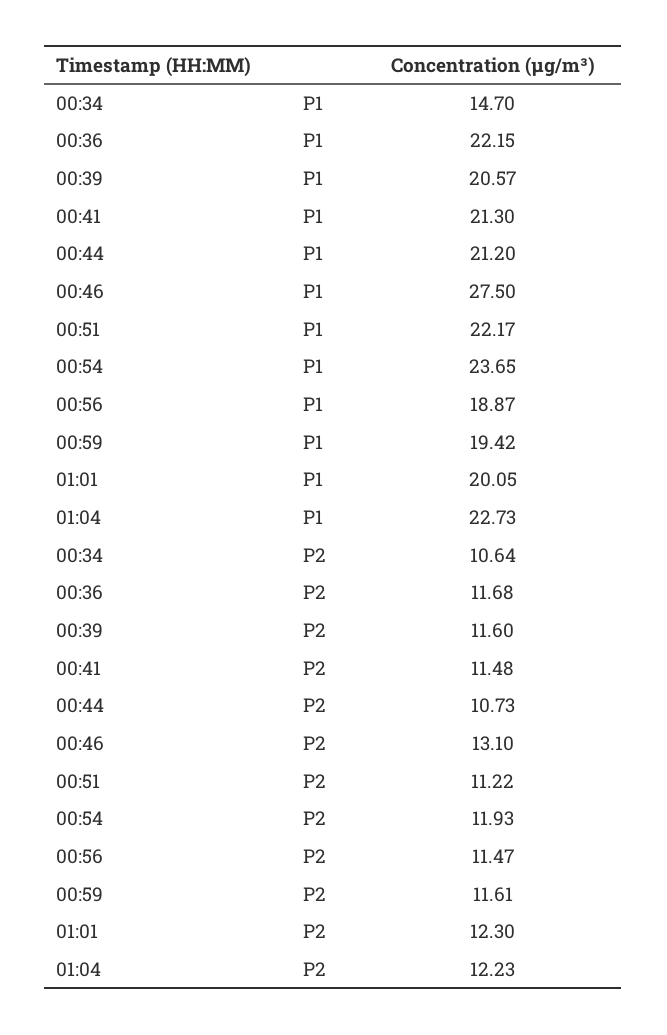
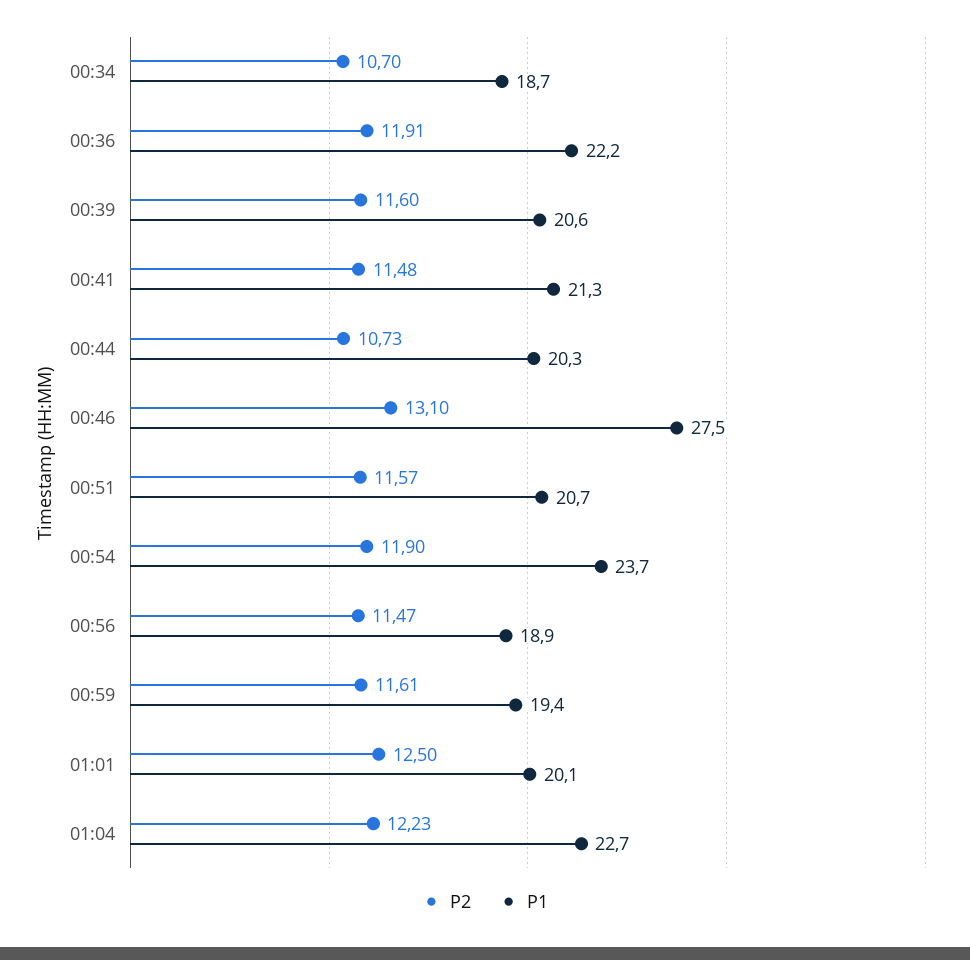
  {
    "P1": {
-     "00:34": 14.7,
+     "00:34": 18.7,
      "00:36": 22.15,
      "00:39": 20.57,
      "00:41": 21.3,
-     "00:44": 21.2,
+     "00:44": 20.3,
      "00:46": 27.5,
-     "00:51": 22.17,
+     "00:51": 20.7,
      "00:54": 23.65,
      "00:56": 18.87,
      "00:59": 19.42,
      "01:01": 20.05,
      "01:04": 22.73
    },
    "P2": {
-     "00:34": 10.64,
+     "00:34": 10.7,
-     "00:36": 11.68,
+     "00:36": 11.91,
      "00:39": 11.6,
      "00:41": 11.48,
      "00:44": 10.73,
      "00:46": 13.1,
-     "00:51": 11.22,
+     "00:51": 11.57,
-     "00:54": 11.93,
+     "00:54": 11.9,
      "00:56": 11.47,
      "00:59": 11.61,
-     "01:01": 12.3,
+     "01:01": 12.5,
      "01:04": 12.23
    }
  }

